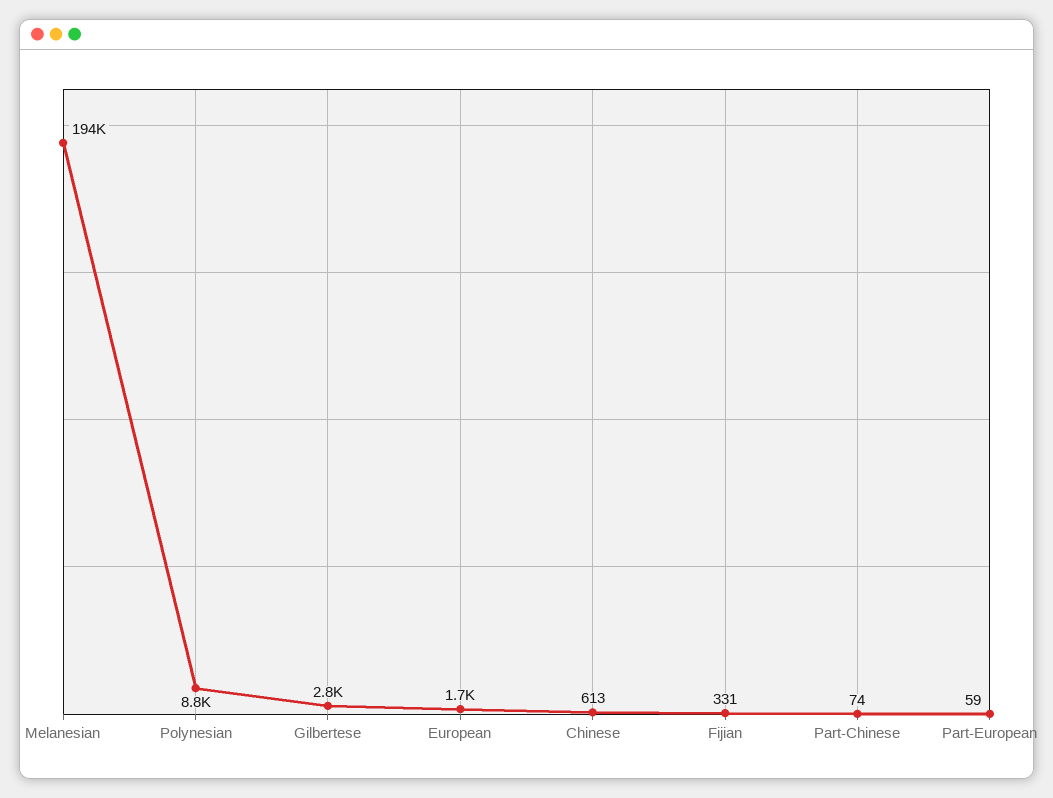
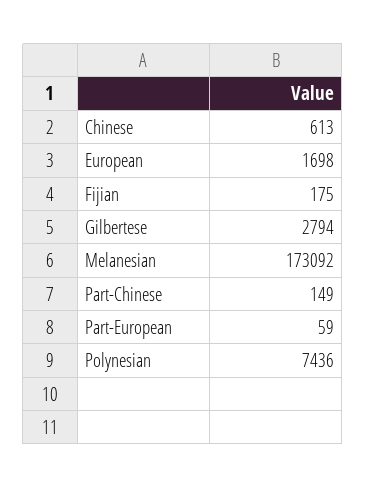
  {
-   "Melanesian": 194000,
+   "Melanesian": 173092,
-   "Polynesian": 8800,
+   "Polynesian": 7436,
    "Gilbertese": 2794,
    "European": 1698,
    "Chinese": 613,
-   "Fijian": 331,
+   "Fijian": 175,
-   "Part-Chinese": 74,
+   "Part-Chinese": 149,
    "Part-European": 59
  }

